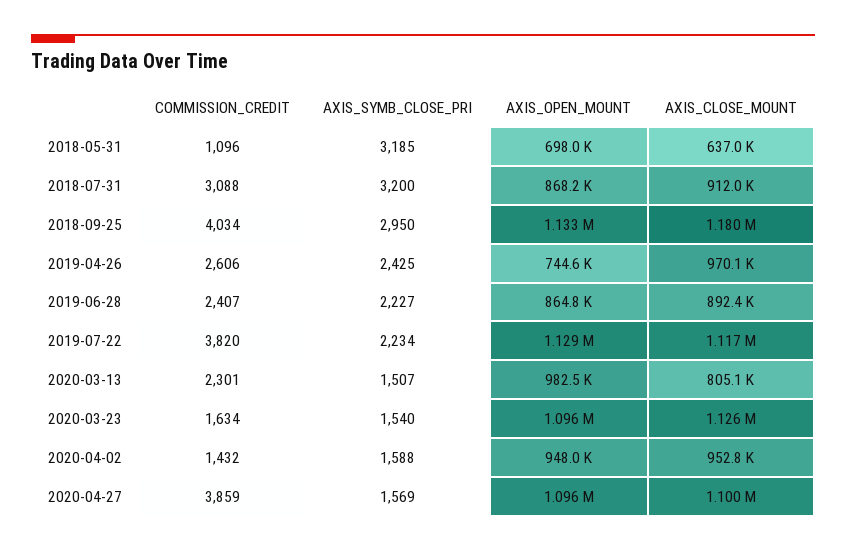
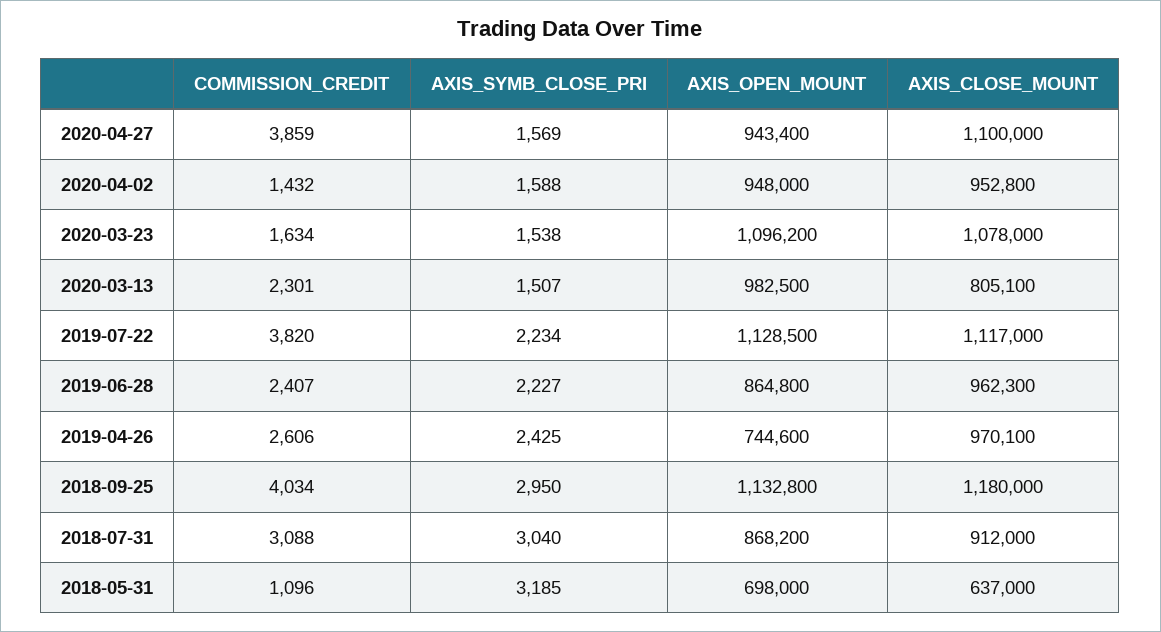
  {
    "COMMISSION_CREDIT": {
      "2018-05-31": 1096,
      "2018-07-31": 3088,
      "2018-09-25": 4034,
      "2019-04-26": 2606,
      "2019-06-28": 2407,
      "2019-07-22": 3820,
      "2020-03-13": 2301,
      "2020-03-23": 1634,
      "2020-04-02": 1432,
      "2020-04-27": 3859
    },
    "AXIS_SYMB_CLOSE_PRI": {
      "2018-05-31": 3185,
-     "2018-07-31": 3200,
+     "2018-07-31": 3040,
      "2018-09-25": 2950,
      "2019-04-26": 2425,
      "2019-06-28": 2227,
      "2019-07-22": 2234,
      "2020-03-13": 1507,
-     "2020-03-23": 1540,
+     "2020-03-23": 1538,
      "2020-04-02": 1588,
      "2020-04-27": 1569
    },
    "AXIS_OPEN_MOUNT": {
      "2018-05-31": 698000,
      "2018-07-31": 868200,
      "2018-09-25": 1132800,
      "2019-04-26": 744600,
      "2019-06-28": 864800,
      "2019-07-22": 1128500,
      "2020-03-13": 982500,
      "2020-03-23": 1096200,
      "2020-04-02": 948000,
-     "2020-04-27": 1096000
+     "2020-04-27": 943400
    },
    "AXIS_CLOSE_MOUNT": {
      "2018-05-31": 637000,
      "2018-07-31": 912000,
      "2018-09-25": 1180000,
      "2019-04-26": 970100,
-     "2019-06-28": 892400,
+     "2019-06-28": 962300,
      "2019-07-22": 1117000,
      "2020-03-13": 805100,
-     "2020-03-23": 1126000,
+     "2020-03-23": 1078000,
      "2020-04-02": 952800,
      "2020-04-27": 1100000
    }
  }

